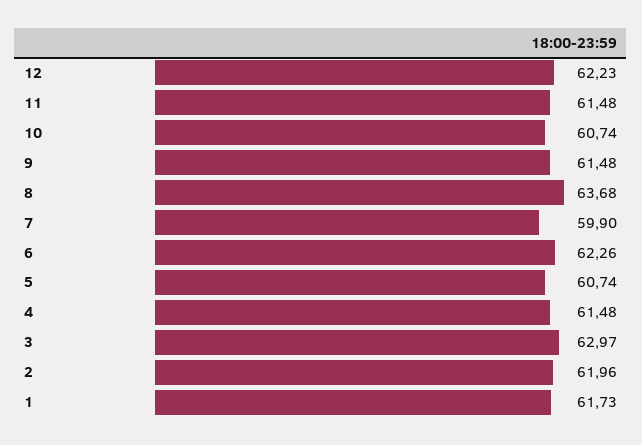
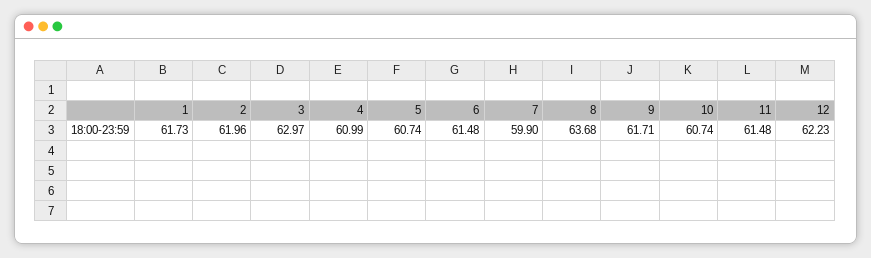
  {
    "12": 62.23,
    "11": 61.48,
    "10": 60.74,
-   "9": 61.48,
+   "9": 61.71,
    "8": 63.68,
    "7": 59.9,
-   "6": 62.26,
+   "6": 61.48,
    "5": 60.74,
-   "4": 61.48,
+   "4": 60.99,
    "3": 62.97,
    "2": 61.96,
    "1": 61.73
  }

